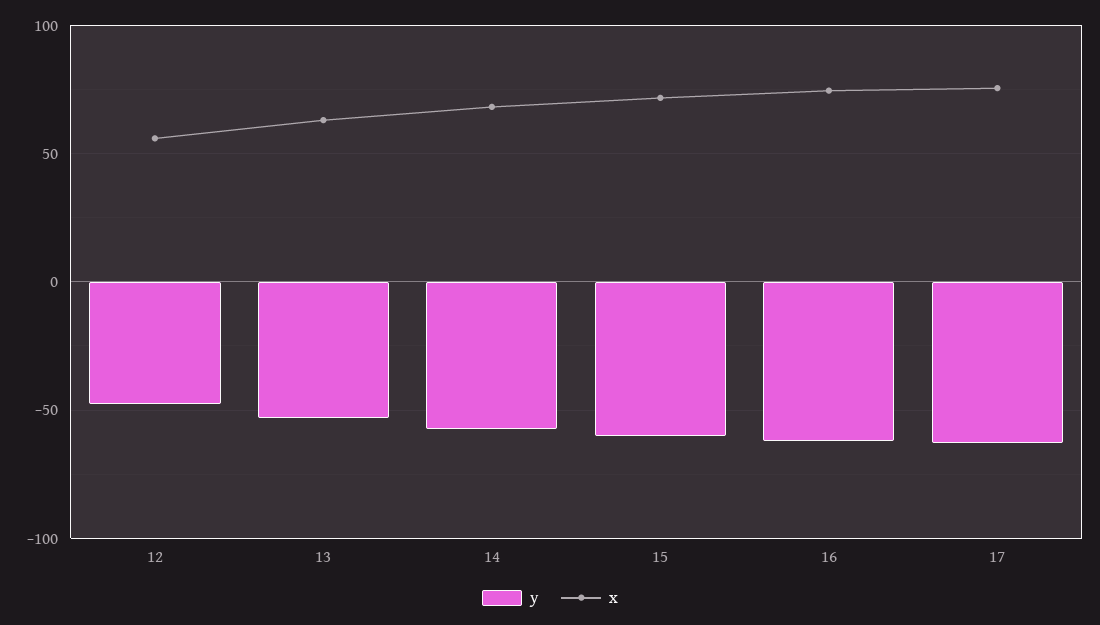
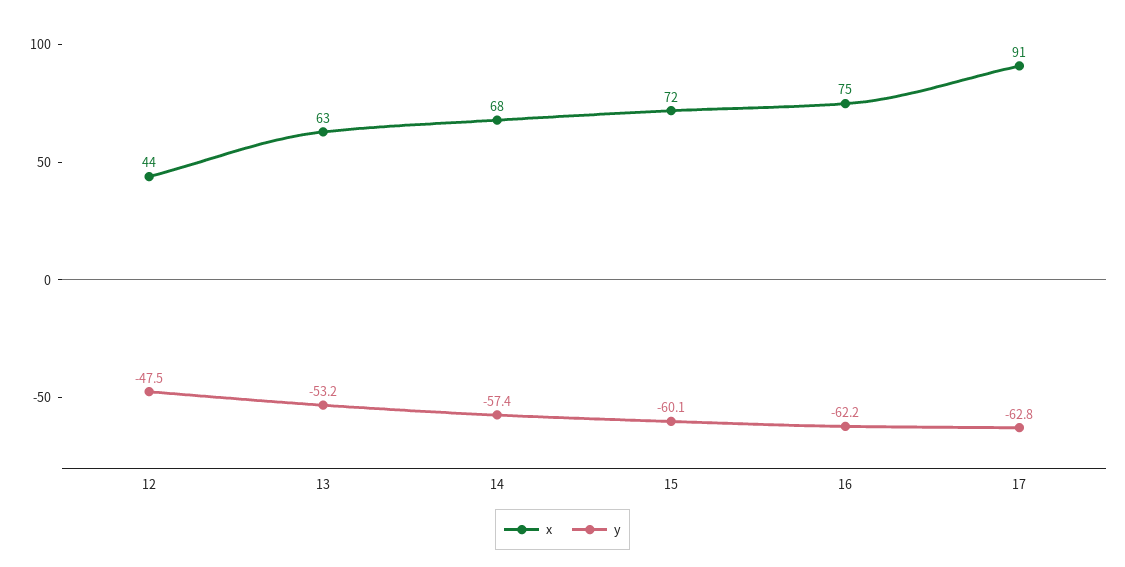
  {
    "y": {
      "12": -47.5,
      "13": -53.2,
      "14": -57.4,
      "15": -60.1,
      "16": -62.2,
      "17": -62.8
    },
    "x": {
-     "12": 55,
+     "12": 44,
      "13": 63,
      "14": 68,
      "15": 72,
      "16": 75,
-     "17": 75
+     "17": 91
    }
  }

